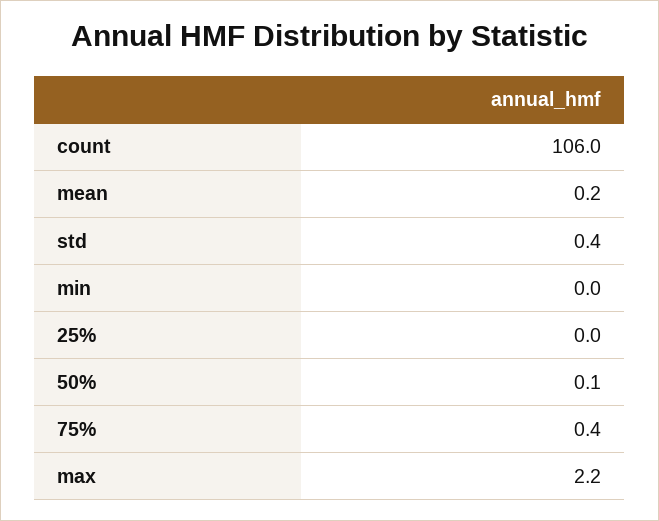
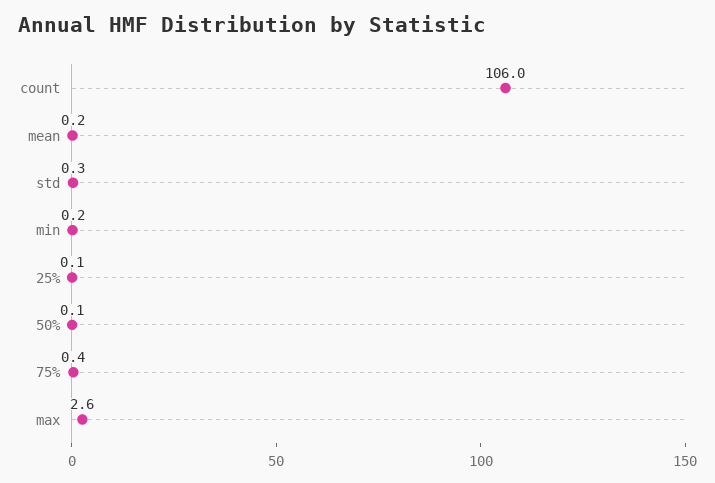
  {
    "count": 106,
    "mean": 0.2,
-   "std": 0.4,
+   "std": 0.3,
-   "min": 0,
+   "min": 0.2,
-   "25%": 0,
+   "25%": 0.1,
    "50%": 0.1,
    "75%": 0.4,
-   "max": 2.2
+   "max": 2.6
  }

